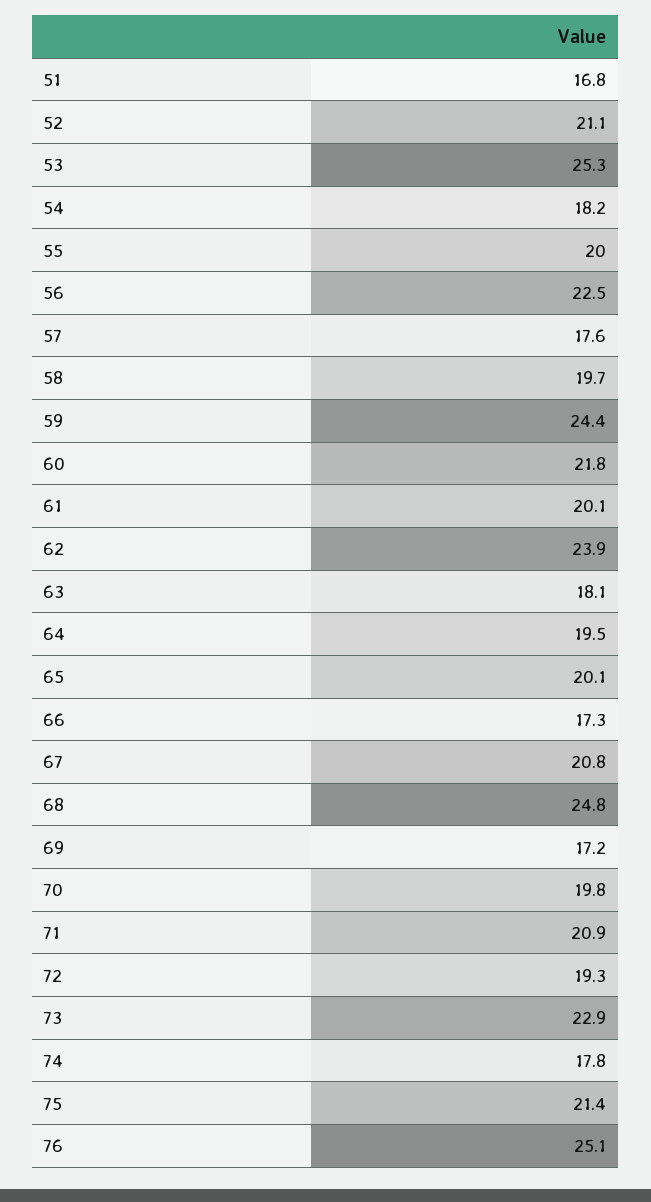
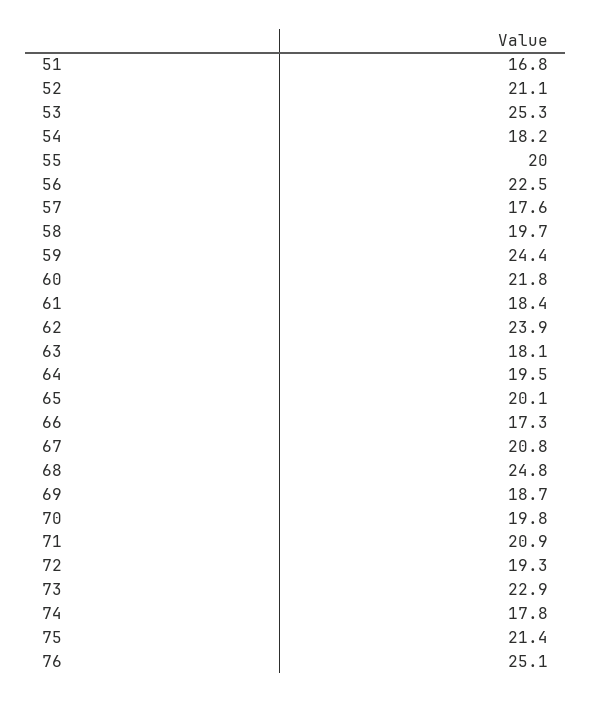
  {
    "51": 16.8,
    "52": 21.1,
    "53": 25.3,
    "54": 18.2,
    "55": 20,
    "56": 22.5,
    "57": 17.6,
    "58": 19.7,
    "59": 24.4,
    "60": 21.8,
-   "61": 20.1,
+   "61": 18.4,
    "62": 23.9,
    "63": 18.1,
    "64": 19.5,
    "65": 20.1,
    "66": 17.3,
    "67": 20.8,
    "68": 24.8,
-   "69": 17.2,
+   "69": 18.7,
    "70": 19.8,
    "71": 20.9,
    "72": 19.3,
    "73": 22.9,
    "74": 17.8,
    "75": 21.4,
    "76": 25.1
  }

